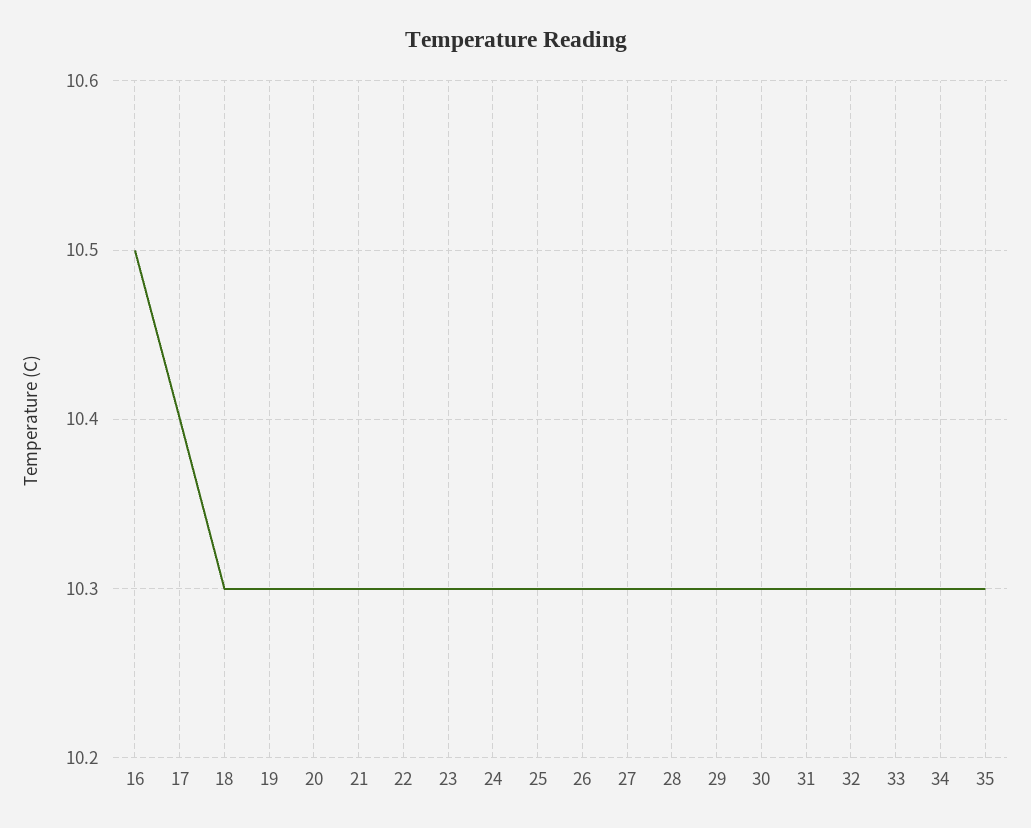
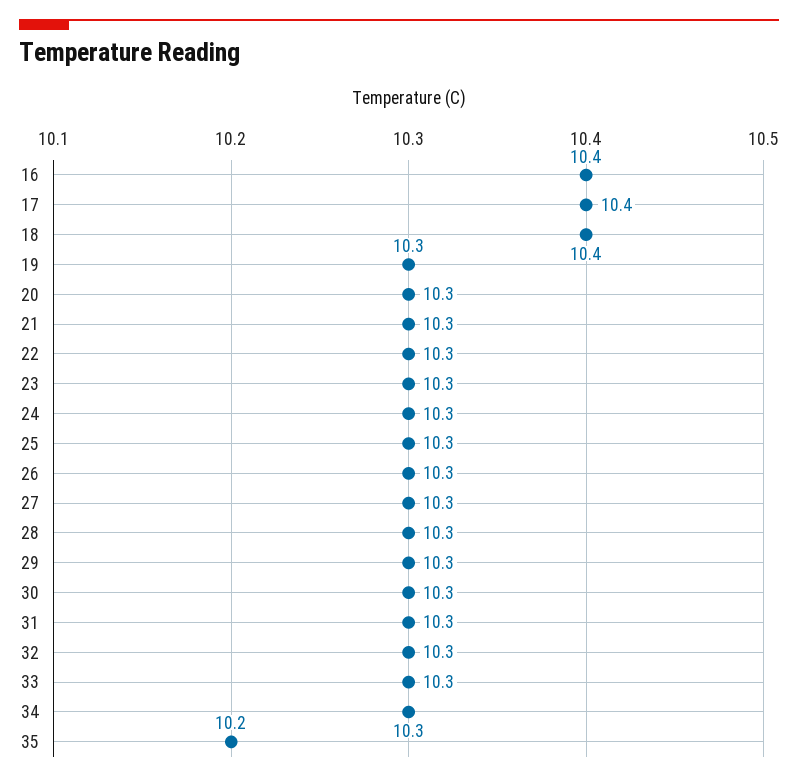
  {
-   "16": 10.5,
+   "16": 10.4,
    "17": 10.4,
-   "18": 10.3,
+   "18": 10.4,
    "19": 10.3,
    "20": 10.3,
    "21": 10.3,
    "22": 10.3,
    "23": 10.3,
    "24": 10.3,
    "25": 10.3,
    "26": 10.3,
    "27": 10.3,
    "28": 10.3,
    "29": 10.3,
    "30": 10.3,
    "31": 10.3,
    "32": 10.3,
    "33": 10.3,
    "34": 10.3,
-   "35": 10.3
+   "35": 10.2
  }

